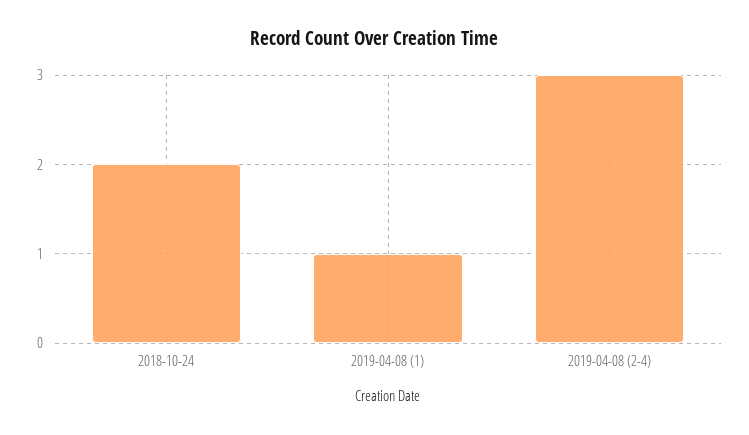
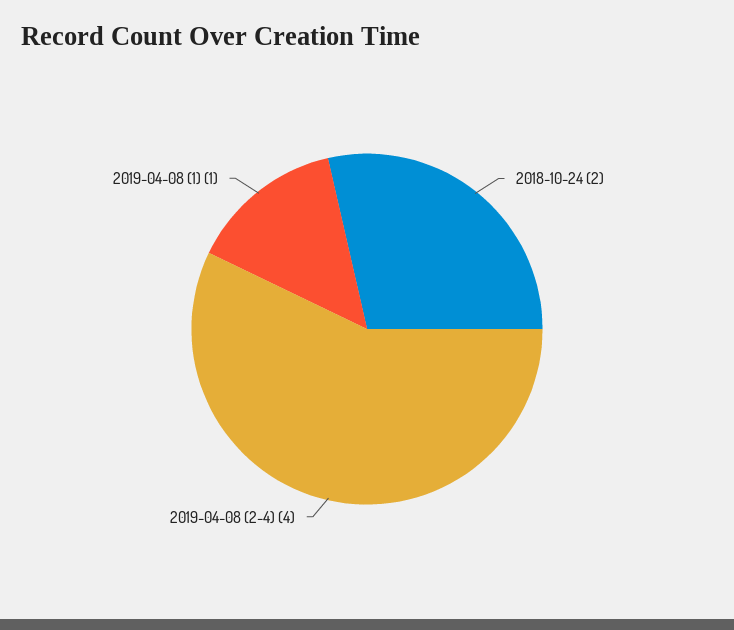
  {
    "2018-10-24": 2,
    "2019-04-08 (1)": 1,
-   "2019-04-08 (2-4)": 3
+   "2019-04-08 (2-4)": 4
  }

